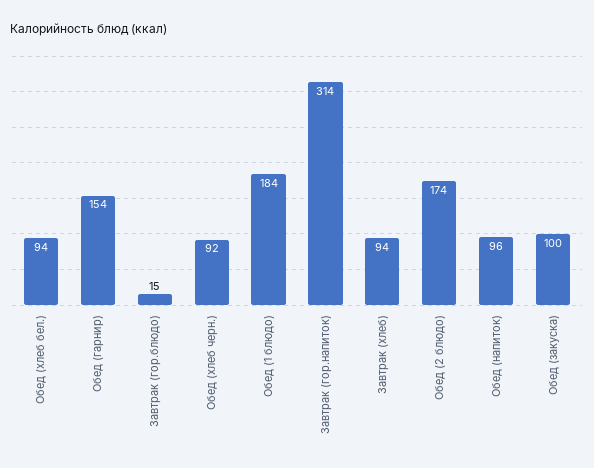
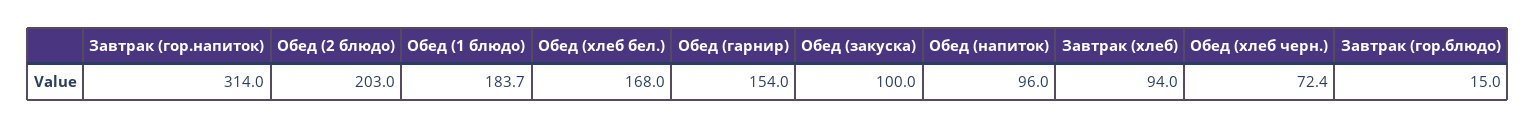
  {
-   "Обед (хлеб бел.)": 94,
+   "Обед (хлеб бел.)": 168,
    "Обед (гарнир)": 154,
    "Завтрак (гор.блюдо)": 15,
-   "Обед (хлеб черн.)": 92,
+   "Обед (хлеб черн.)": 72.4,
    "Обед (1 блюдо)": 183.7,
    "Завтрак (гор.напиток)": 314,
    "Завтрак (хлеб)": 94,
-   "Обед (2 блюдо)": 174,
+   "Обед (2 блюдо)": 203,
    "Обед (напиток)": 96,
    "Обед (закуска)": 100
  }

